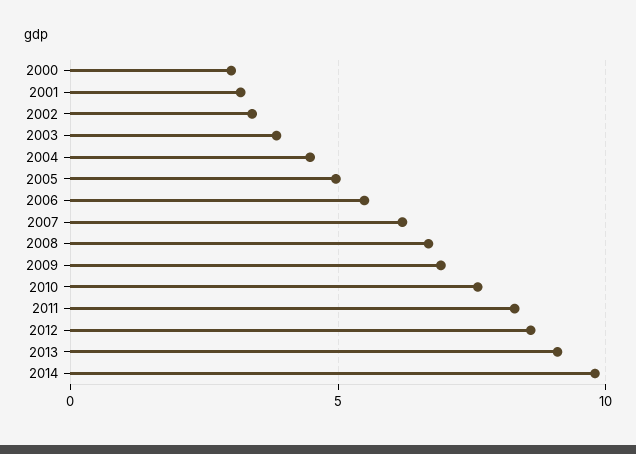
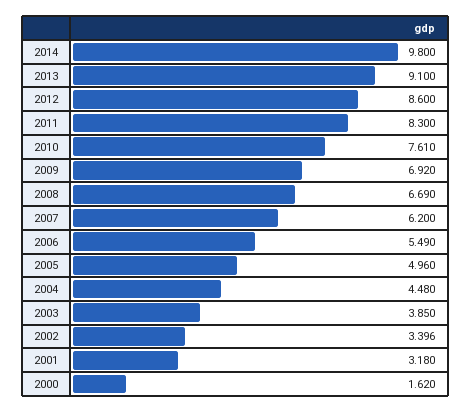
  {
-   "2000": 3,
+   "2000": 1.62,
    "2001": 3.18,
    "2002": 3.396,
    "2003": 3.85,
    "2004": 4.48,
    "2005": 4.96,
    "2006": 5.49,
    "2007": 6.2,
    "2008": 6.69,
    "2009": 6.92,
    "2010": 7.61,
    "2011": 8.3,
    "2012": 8.6,
    "2013": 9.1,
    "2014": 9.8
  }

